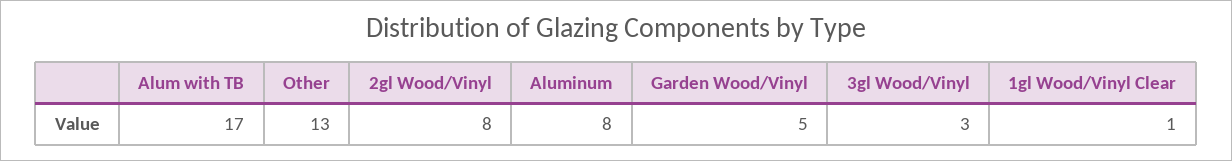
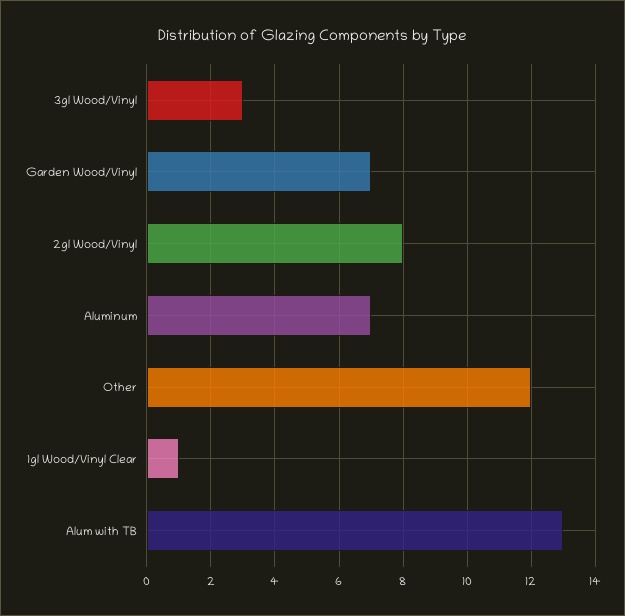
  {
-   "Alum with TB": 17,
+   "Alum with TB": 13,
-   "Other": 13,
+   "Other": 12,
    "2gl Wood/Vinyl": 8,
-   "Aluminum": 8,
+   "Aluminum": 7,
-   "Garden Wood/Vinyl": 5,
+   "Garden Wood/Vinyl": 7,
    "3gl Wood/Vinyl": 3,
    "1gl Wood/Vinyl Clear": 1
  }

